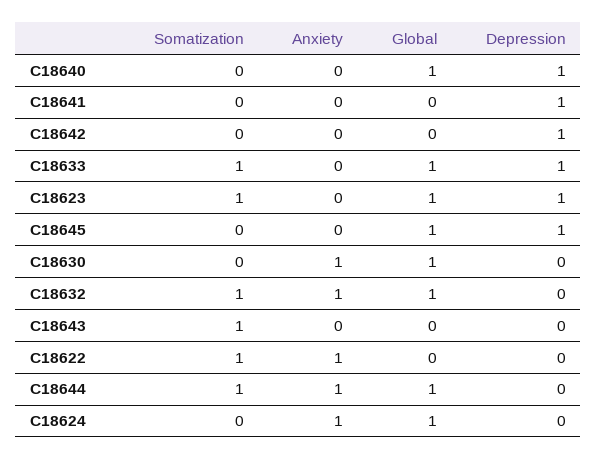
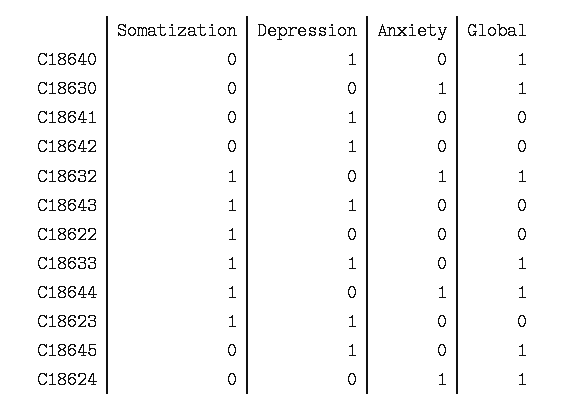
  {
    "Somatization": {
      "C18640": 0,
      "C18641": 0,
      "C18642": 0,
      "C18633": 1,
      "C18623": 1,
      "C18645": 0,
      "C18630": 0,
      "C18632": 1,
      "C18643": 1,
      "C18622": 1,
      "C18644": 1,
      "C18624": 0
    },
    "Anxiety": {
      "C18640": 0,
      "C18641": 0,
      "C18642": 0,
      "C18633": 0,
      "C18623": 0,
      "C18645": 0,
      "C18630": 1,
      "C18632": 1,
      "C18643": 0,
-     "C18622": 1,
+     "C18622": 0,
      "C18644": 1,
      "C18624": 1
    },
    "Global": {
      "C18640": 1,
      "C18641": 0,
      "C18642": 0,
      "C18633": 1,
-     "C18623": 1,
+     "C18623": 0,
      "C18645": 1,
      "C18630": 1,
      "C18632": 1,
      "C18643": 0,
      "C18622": 0,
      "C18644": 1,
      "C18624": 1
    },
    "Depression": {
      "C18640": 1,
      "C18641": 1,
      "C18642": 1,
      "C18633": 1,
      "C18623": 1,
      "C18645": 1,
      "C18630": 0,
      "C18632": 0,
-     "C18643": 0,
+     "C18643": 1,
      "C18622": 0,
      "C18644": 0,
      "C18624": 0
    }
  }

